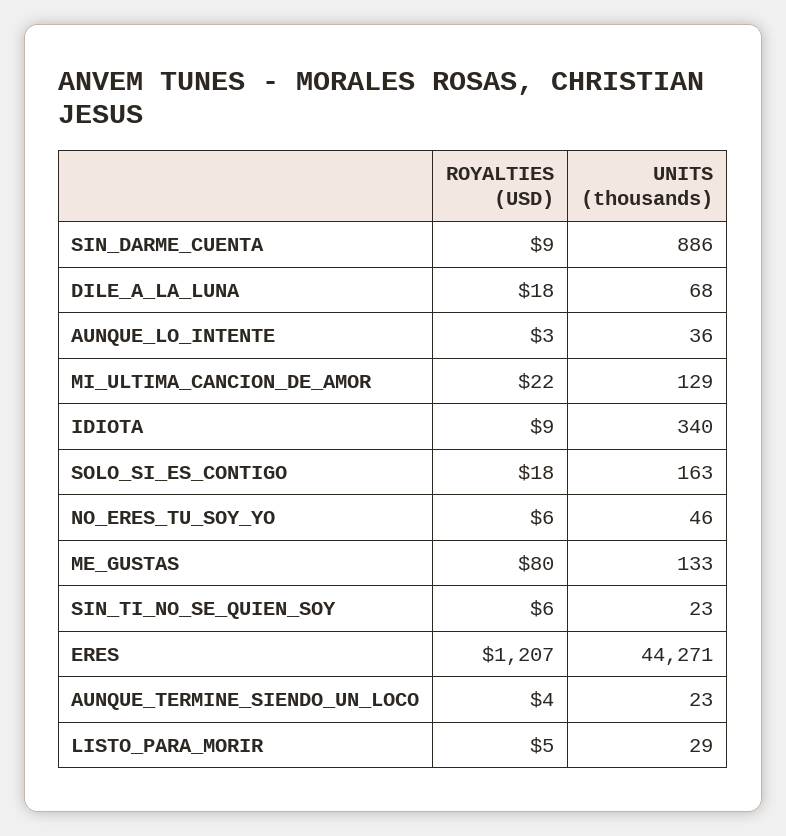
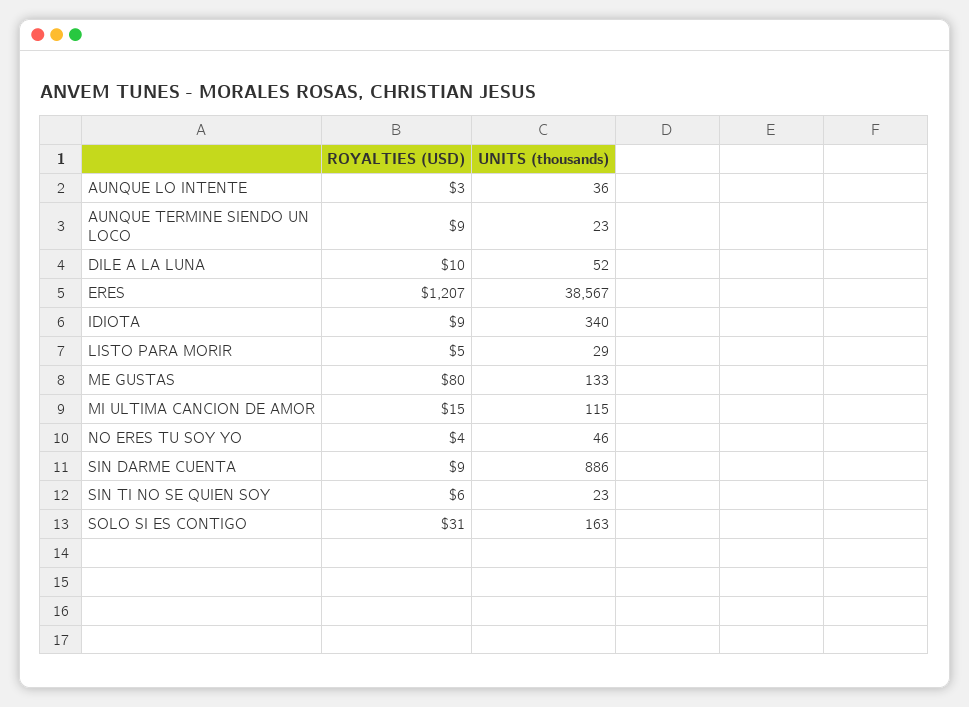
  {
    "ROYALTIES (USD)": {
      "SIN_DARME_CUENTA": 9,
-     "DILE_A_LA_LUNA": 18,
+     "DILE_A_LA_LUNA": 10,
      "AUNQUE_LO_INTENTE": 3,
-     "MI_ULTIMA_CANCION_DE_AMOR": 22,
+     "MI_ULTIMA_CANCION_DE_AMOR": 15,
      "IDIOTA": 9,
-     "SOLO_SI_ES_CONTIGO": 18,
+     "SOLO_SI_ES_CONTIGO": 31,
-     "NO_ERES_TU_SOY_YO": 6,
+     "NO_ERES_TU_SOY_YO": 4,
      "ME_GUSTAS": 80,
      "SIN_TI_NO_SE_QUIEN_SOY": 6,
      "ERES": 1207,
-     "AUNQUE_TERMINE_SIENDO_UN_LOCO": 4,
+     "AUNQUE_TERMINE_SIENDO_UN_LOCO": 9,
      "LISTO_PARA_MORIR": 5
    },
    "UNITS (thousands)": {
      "SIN_DARME_CUENTA": 886,
-     "DILE_A_LA_LUNA": 68,
+     "DILE_A_LA_LUNA": 52,
      "AUNQUE_LO_INTENTE": 36,
-     "MI_ULTIMA_CANCION_DE_AMOR": 129,
+     "MI_ULTIMA_CANCION_DE_AMOR": 115,
      "IDIOTA": 340,
      "SOLO_SI_ES_CONTIGO": 163,
      "NO_ERES_TU_SOY_YO": 46,
      "ME_GUSTAS": 133,
      "SIN_TI_NO_SE_QUIEN_SOY": 23,
-     "ERES": 44271,
+     "ERES": 38567,
      "AUNQUE_TERMINE_SIENDO_UN_LOCO": 23,
      "LISTO_PARA_MORIR": 29
    }
  }

